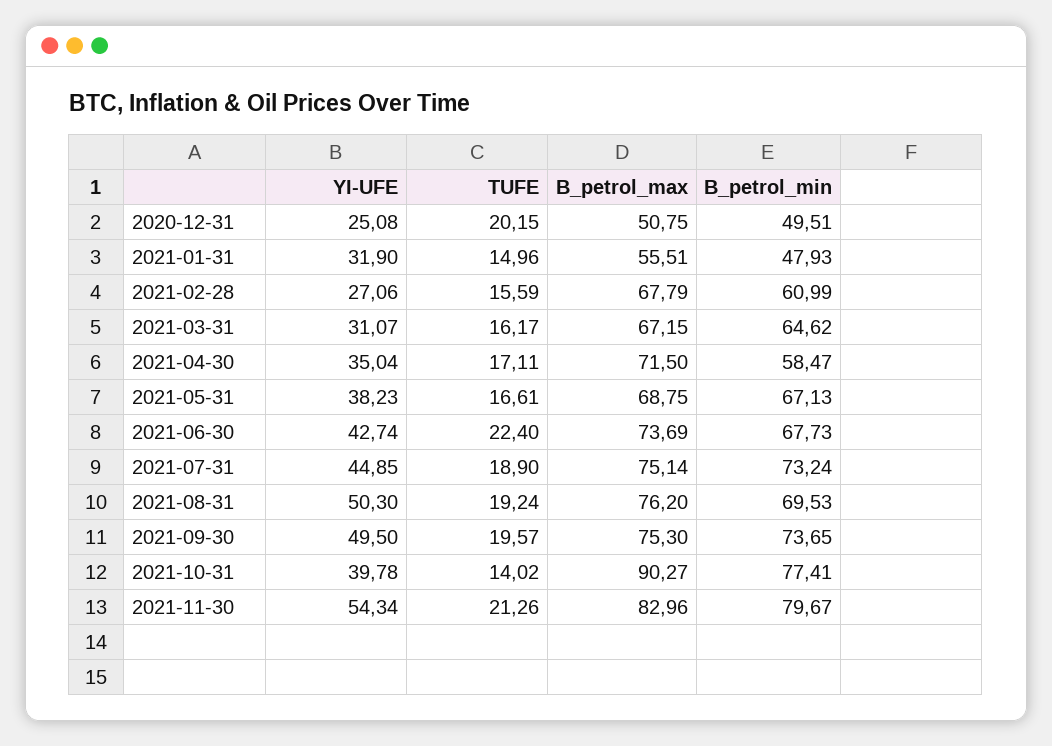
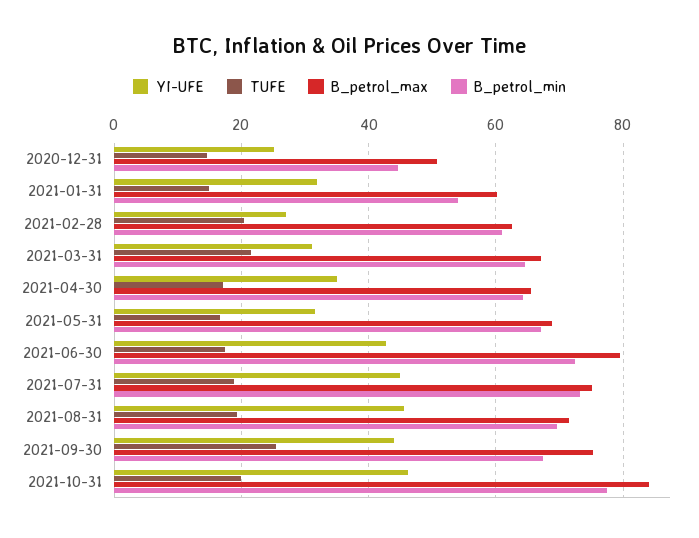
  {
    "YI-UFE": {
      "2020-12-31": 25.08,
      "2021-01-31": 31.9,
      "2021-02-28": 27.06,
      "2021-03-31": 31.07,
      "2021-04-30": 35.04,
-     "2021-05-31": 38.23,
+     "2021-05-31": 32,
      "2021-06-30": 42.74,
      "2021-07-31": 44.85,
-     "2021-08-31": 50.3,
+     "2021-08-31": 46,
-     "2021-09-30": 49.5,
+     "2021-09-30": 44,
-     "2021-10-31": 39.78,
+     "2021-10-31": 46
-     "2021-11-30": 54.34
    },
    "TUFE": {
-     "2020-12-31": 20.15,
+     "2020-12-31": 14,
      "2021-01-31": 14.96,
-     "2021-02-28": 15.59,
+     "2021-02-28": 20,
-     "2021-03-31": 16.17,
+     "2021-03-31": 22,
      "2021-04-30": 17.11,
      "2021-05-31": 16.61,
-     "2021-06-30": 22.4,
+     "2021-06-30": 18,
      "2021-07-31": 18.9,
      "2021-08-31": 19.24,
-     "2021-09-30": 19.57,
+     "2021-09-30": 26,
-     "2021-10-31": 14.02,
+     "2021-10-31": 20
-     "2021-11-30": 21.26
    },
    "B_petrol_max": {
      "2020-12-31": 50.75,
-     "2021-01-31": 55.51,
+     "2021-01-31": 60,
-     "2021-02-28": 67.79,
+     "2021-02-28": 62,
      "2021-03-31": 67.15,
-     "2021-04-30": 71.5,
+     "2021-04-30": 66,
      "2021-05-31": 68.75,
-     "2021-06-30": 73.69,
+     "2021-06-30": 80,
      "2021-07-31": 75.14,
-     "2021-08-31": 76.2,
+     "2021-08-31": 72,
      "2021-09-30": 75.3,
-     "2021-10-31": 90.27,
+     "2021-10-31": 84
-     "2021-11-30": 82.96
    },
    "B_petrol_min": {
-     "2020-12-31": 49.51,
+     "2020-12-31": 44,
-     "2021-01-31": 47.93,
+     "2021-01-31": 54,
      "2021-02-28": 60.99,
      "2021-03-31": 64.62,
-     "2021-04-30": 58.47,
+     "2021-04-30": 64,
      "2021-05-31": 67.13,
-     "2021-06-30": 67.73,
+     "2021-06-30": 72,
      "2021-07-31": 73.24,
      "2021-08-31": 69.53,
-     "2021-09-30": 73.65,
+     "2021-09-30": 68,
-     "2021-10-31": 77.41,
+     "2021-10-31": 77.41
-     "2021-11-30": 79.67
    }
  }

